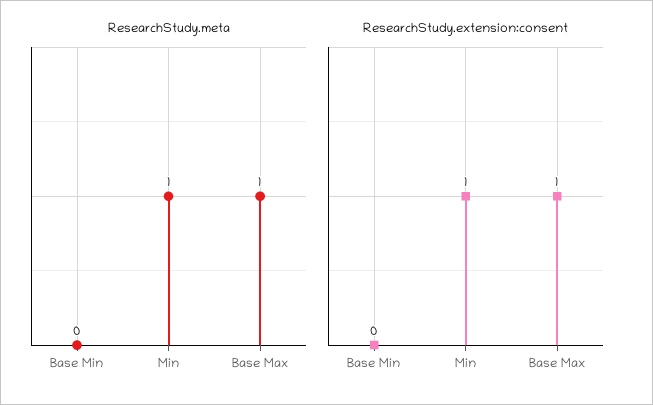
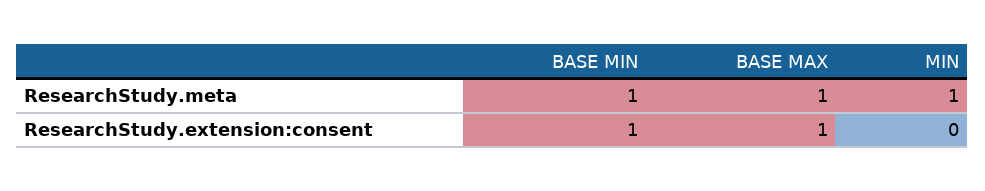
  {
    "ResearchStudy.meta": {
-     "Base Min": 0,
+     "Base Min": 1,
      "Min": 1,
      "Base Max": 1
    },
    "ResearchStudy.extension:consent": {
-     "Base Min": 0,
+     "Base Min": 1,
-     "Min": 1,
+     "Min": 0,
      "Base Max": 1
    }
  }

